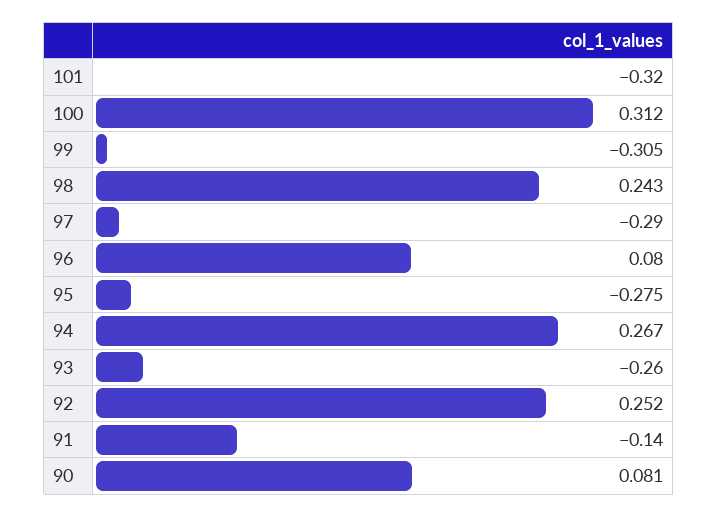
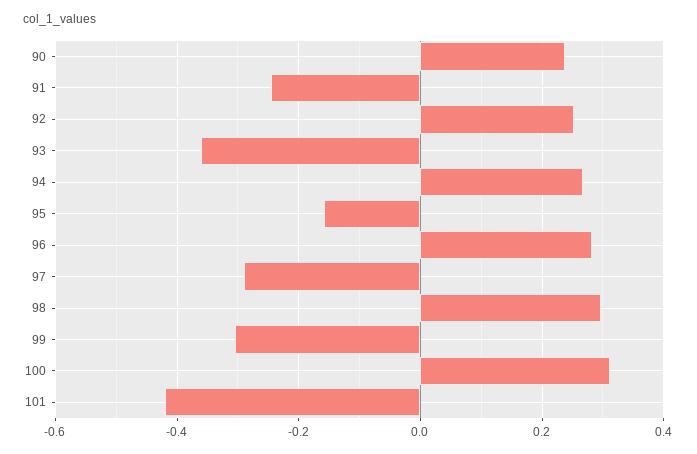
  {
-   "101": -0.32,
+   "101": -0.42,
    "100": 0.312,
    "99": -0.305,
-   "98": 0.243,
+   "98": 0.3,
    "97": -0.29,
-   "96": 0.08,
+   "96": 0.28,
-   "95": -0.275,
+   "95": -0.16,
    "94": 0.267,
-   "93": -0.26,
+   "93": -0.36,
    "92": 0.252,
-   "91": -0.14,
+   "91": -0.24,
-   "90": 0.081
+   "90": 0.24
  }

